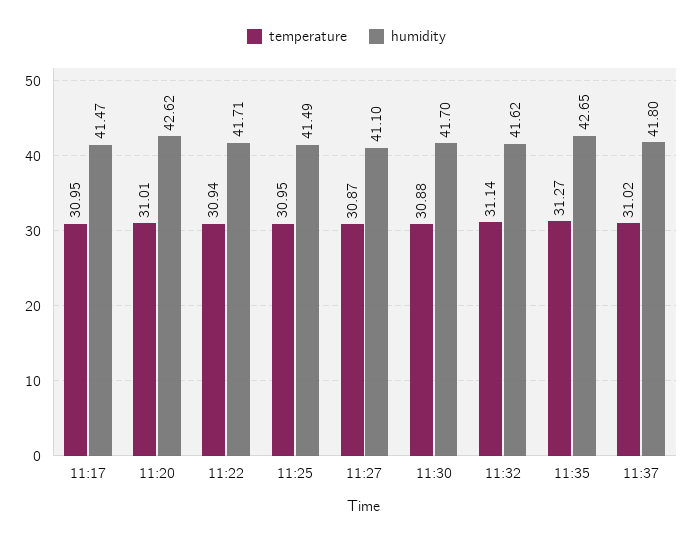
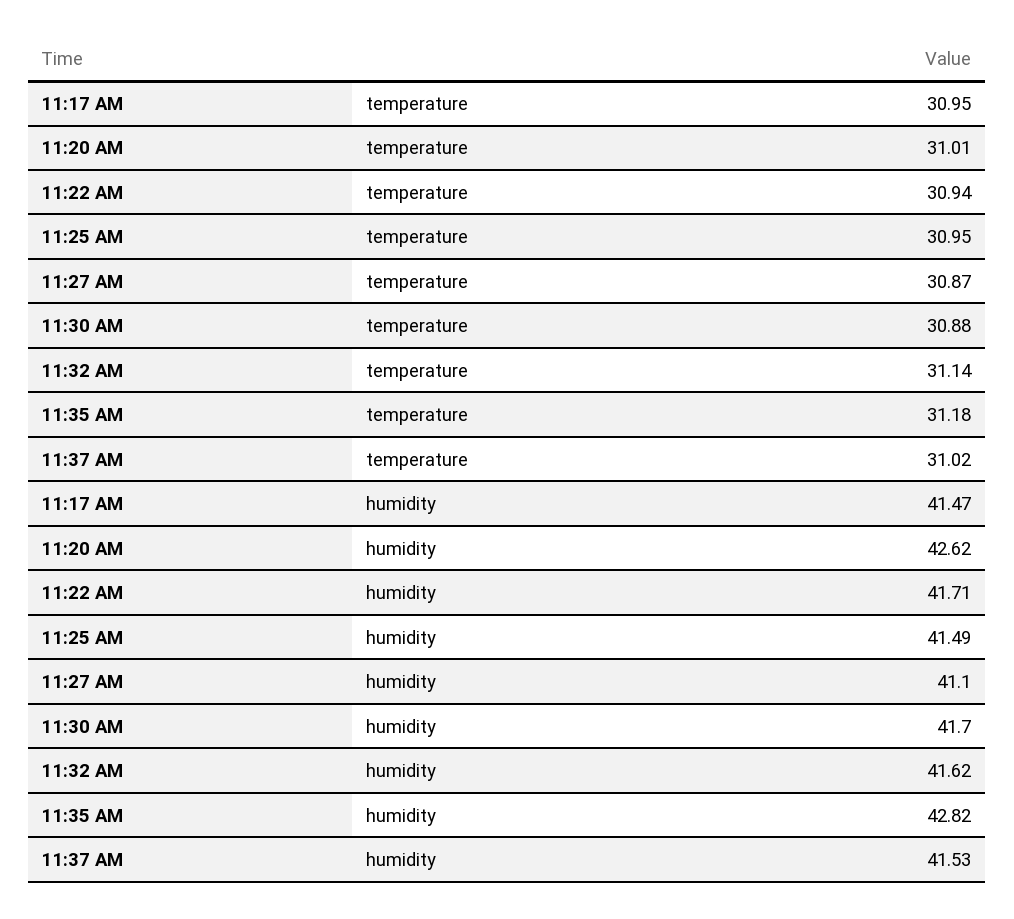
  {
    "temperature": {
      "11:17": 30.95,
      "11:20": 31.01,
      "11:22": 30.94,
      "11:25": 30.95,
      "11:27": 30.87,
      "11:30": 30.88,
      "11:32": 31.14,
-     "11:35": 31.27,
+     "11:35": 31.18,
      "11:37": 31.02
    },
    "humidity": {
      "11:17": 41.47,
      "11:20": 42.62,
      "11:22": 41.71,
      "11:25": 41.49,
      "11:27": 41.1,
      "11:30": 41.7,
      "11:32": 41.62,
-     "11:35": 42.65,
+     "11:35": 42.82,
-     "11:37": 41.8
+     "11:37": 41.53
    }
  }

